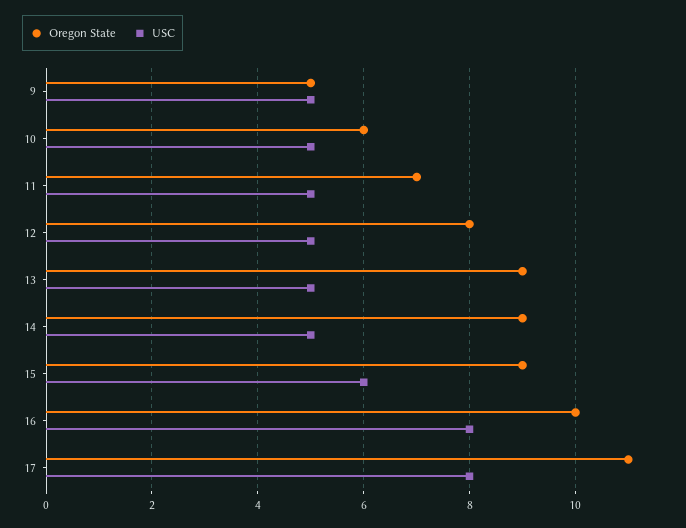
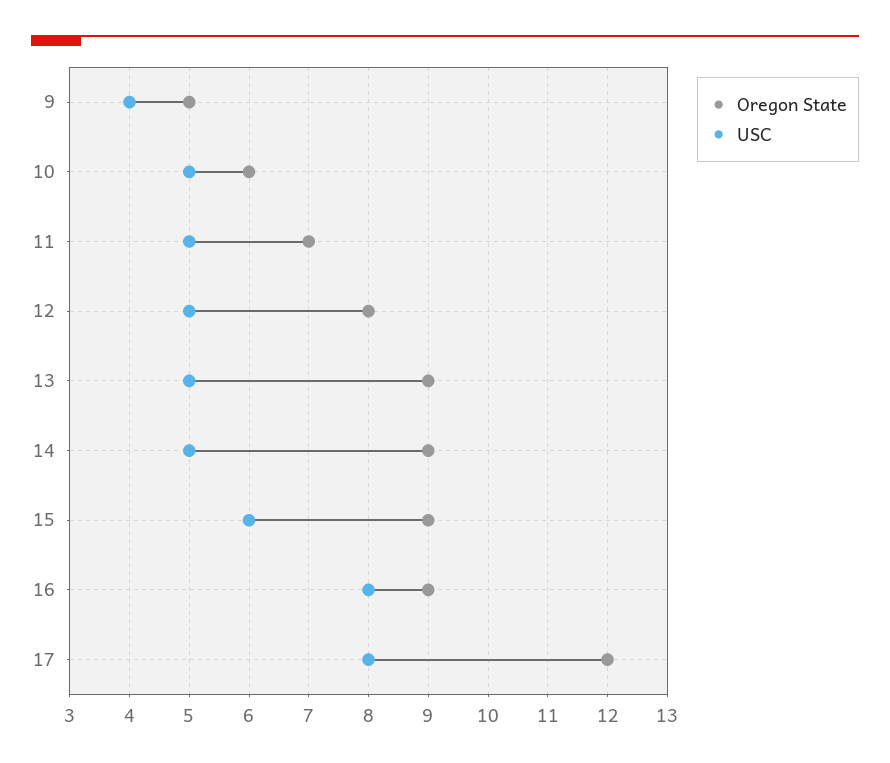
  {
    "Oregon State": {
      "9": 5,
      "10": 6,
      "11": 7,
      "12": 8,
      "13": 9,
      "14": 9,
      "15": 9,
-     "16": 10,
+     "16": 9,
-     "17": 11
+     "17": 12
    },
    "USC": {
-     "9": 5,
+     "9": 4,
      "10": 5,
      "11": 5,
      "12": 5,
      "13": 5,
      "14": 5,
      "15": 6,
      "16": 8,
      "17": 8
    }
  }

